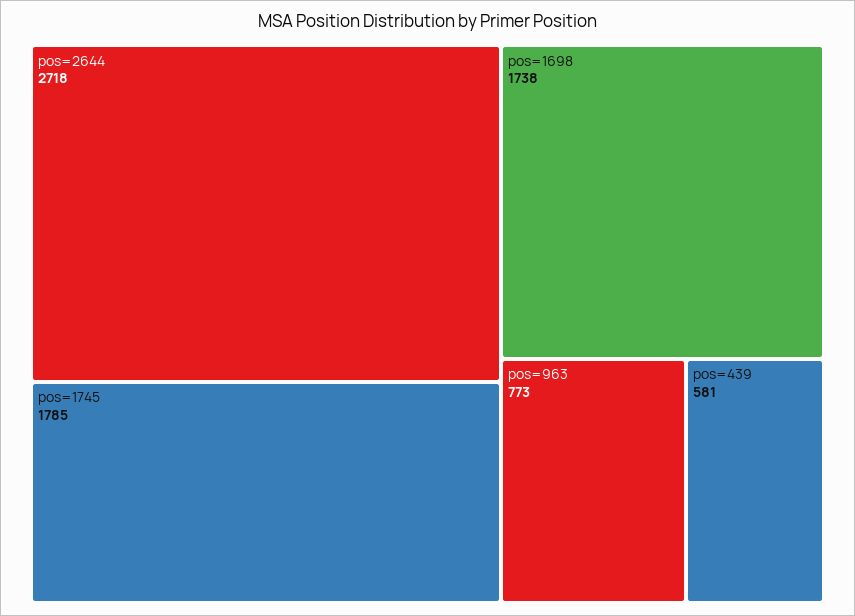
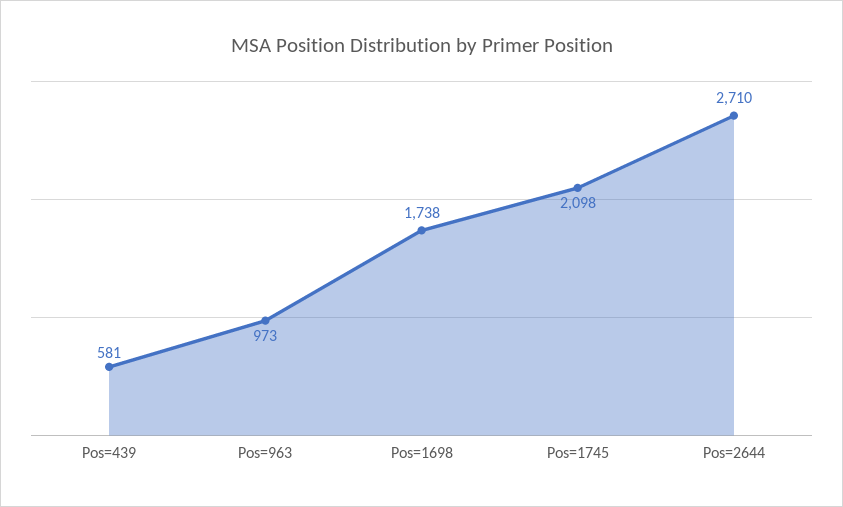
  {
-   "pos=2644": 2718,
+   "pos=2644": 2710,
-   "pos=1745": 1785,
+   "pos=1745": 2098,
    "pos=1698": 1738,
-   "pos=963": 773,
+   "pos=963": 973,
    "pos=439": 581
  }

